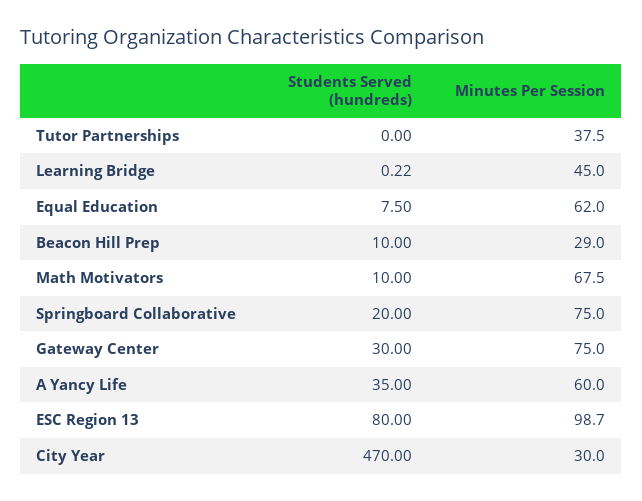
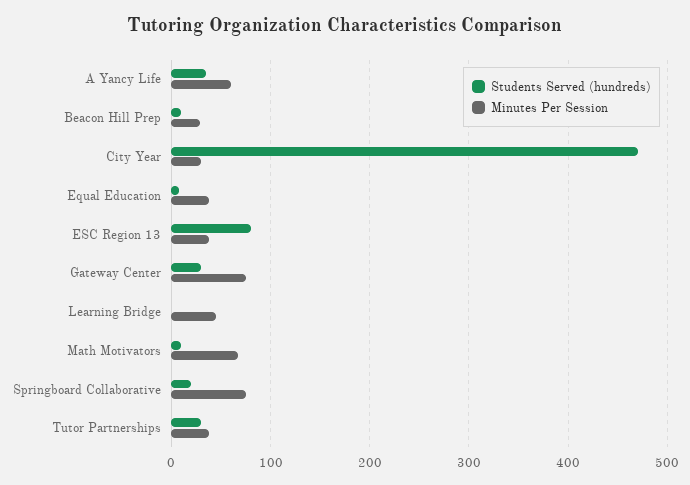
  {
    "Students Served (hundreds)": {
-     "Tutor Partnerships": 0,
+     "Tutor Partnerships": 30,
      "Learning Bridge": 0.22,
      "Equal Education": 7.5,
      "Beacon Hill Prep": 10,
      "Math Motivators": 10,
      "Springboard Collaborative": 20,
      "Gateway Center": 30,
      "A Yancy Life": 35,
      "ESC Region 13": 80,
      "City Year": 470
    },
    "Minutes Per Session": {
      "Tutor Partnerships": 37.5,
      "Learning Bridge": 45,
-     "Equal Education": 62,
+     "Equal Education": 40,
      "Beacon Hill Prep": 29,
      "Math Motivators": 67.5,
      "Springboard Collaborative": 75,
      "Gateway Center": 75,
      "A Yancy Life": 60,
-     "ESC Region 13": 98.7,
+     "ESC Region 13": 40,
      "City Year": 30
    }
  }

